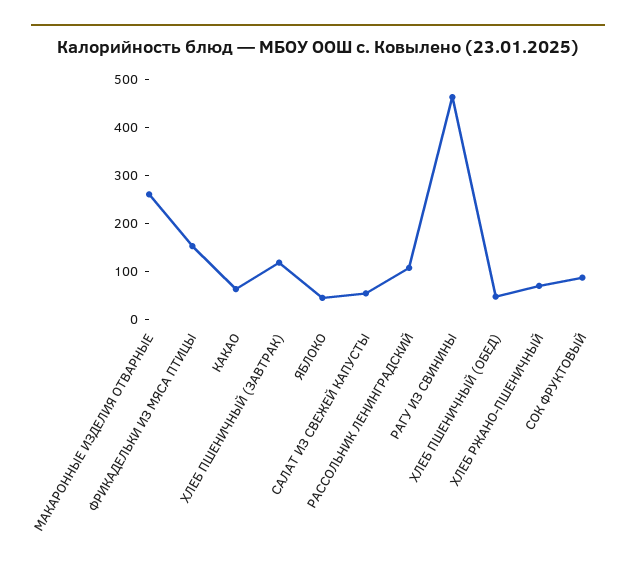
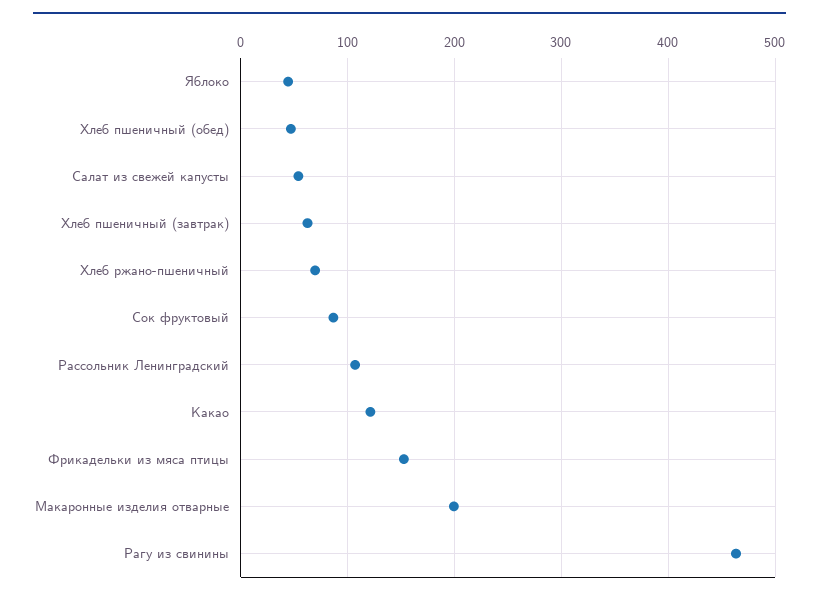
  {
-   "МАКАРОННЫЕ ИЗДЕЛИЯ ОТВАРНЫЕ": 260,
+   "МАКАРОННЫЕ ИЗДЕЛИЯ ОТВАРНЫЕ": 200,
    "ФРИКАДЕЛЬКИ ИЗ МЯСА ПТИЦЫ": 150,
-   "КАКАО": 60,
+   "КАКАО": 120,
-   "ХЛЕБ ПШЕНИЧНЫЙ (ЗАВТРАК)": 120,
+   "ХЛЕБ ПШЕНИЧНЫЙ (ЗАВТРАК)": 60,
    "ЯБЛОКО": 40,
    "САЛАТ ИЗ СВЕЖЕЙ КАПУСТЫ": 50,
    "РАССОЛЬНИК ЛЕНИНГРАДСКИЙ": 110,
    "РАГУ ИЗ СВИНИНЫ": 460,
    "ХЛЕБ ПШЕНИЧНЫЙ (ОБЕД)": 50,
    "ХЛЕБ РЖАНО-ПШЕНИЧНЫЙ": 70,
    "СОК ФРУКТОВЫЙ": 90
  }

